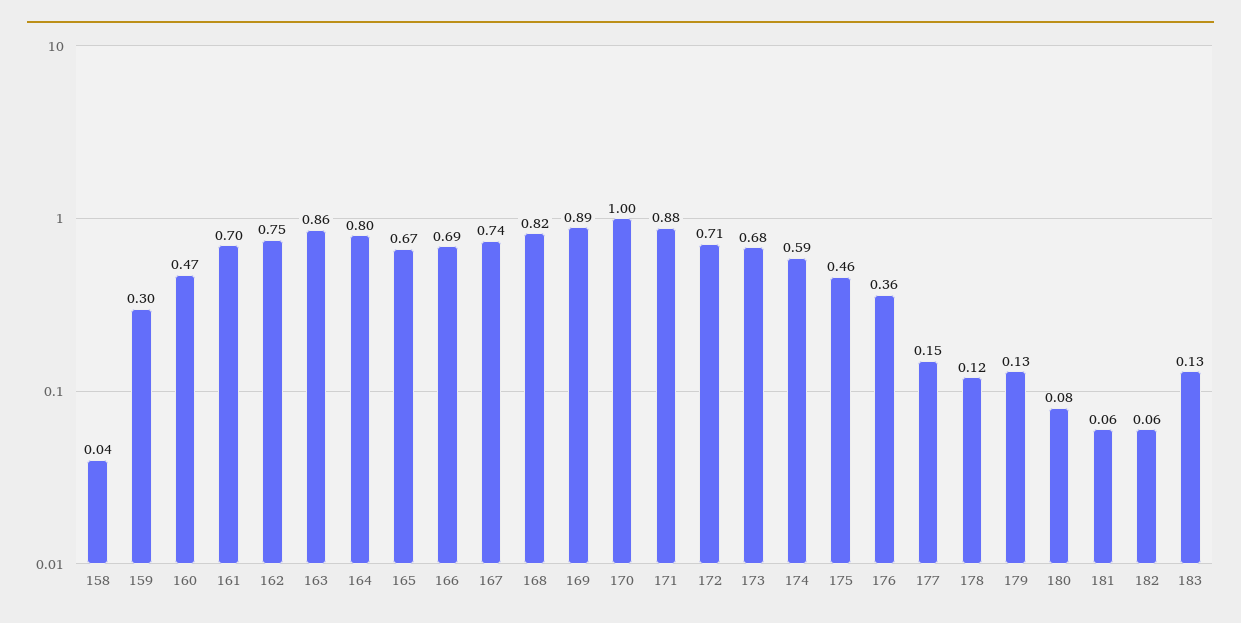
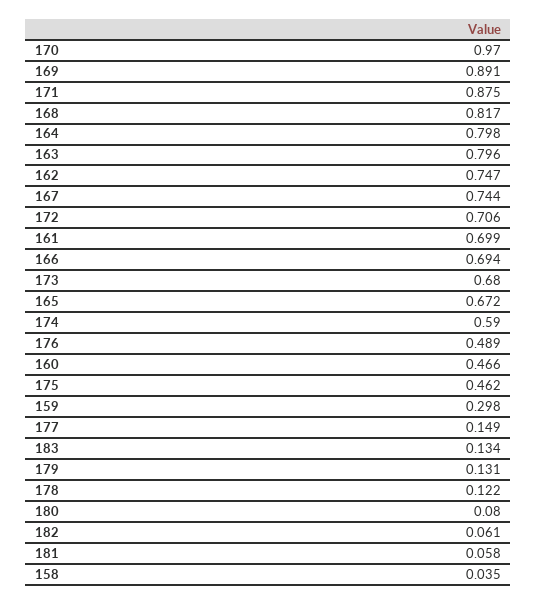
  {
    "158": 0.035,
    "159": 0.298,
    "160": 0.466,
    "161": 0.699,
    "162": 0.747,
-   "163": 0.86,
+   "163": 0.796,
    "164": 0.798,
    "165": 0.672,
    "166": 0.694,
    "167": 0.744,
    "168": 0.817,
    "169": 0.891,
-   "170": 1,
+   "170": 0.97,
    "171": 0.875,
    "172": 0.706,
    "173": 0.68,
    "174": 0.59,
    "175": 0.462,
-   "176": 0.36,
+   "176": 0.489,
    "177": 0.149,
    "178": 0.122,
    "179": 0.131,
    "180": 0.08,
    "181": 0.058,
    "182": 0.061,
    "183": 0.134
  }

